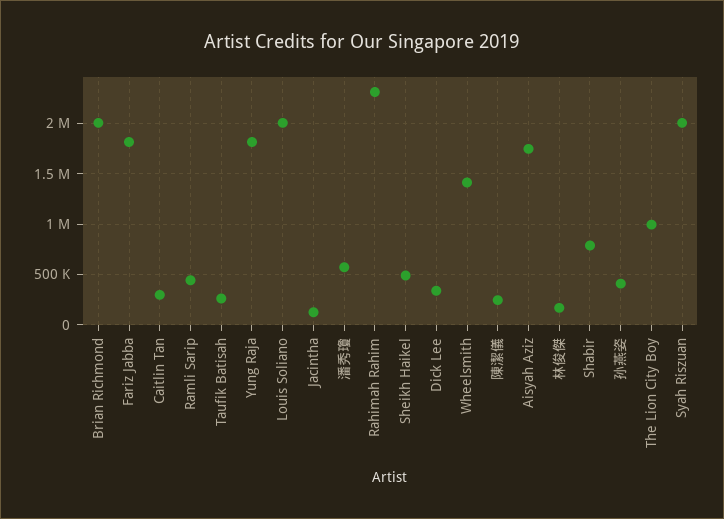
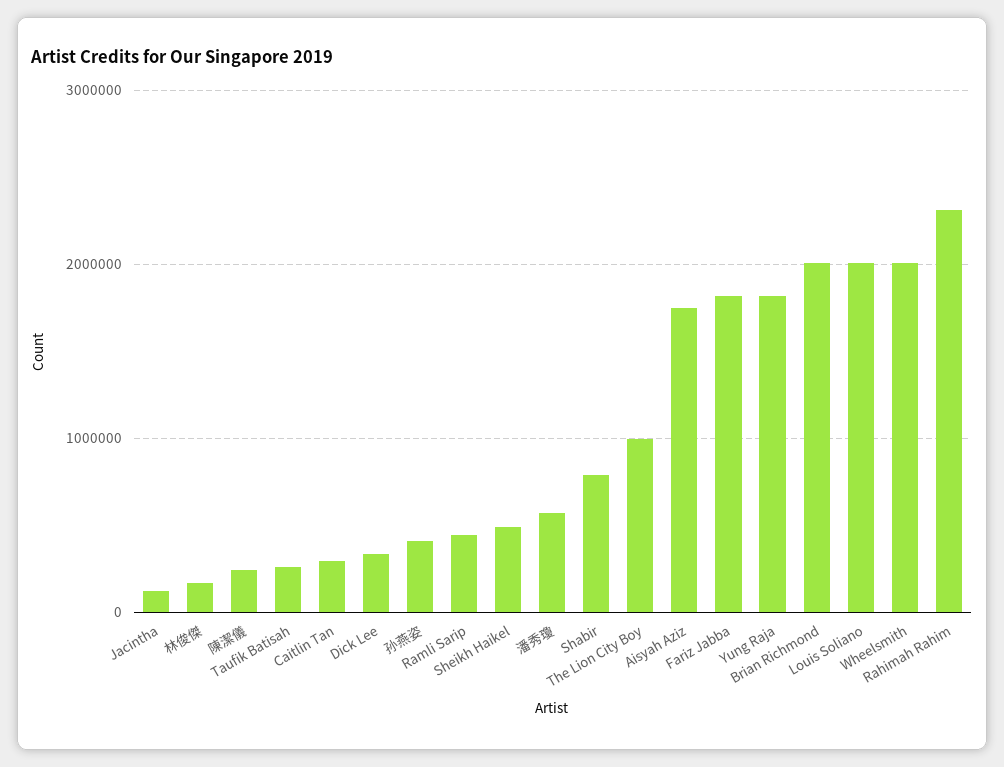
  {
    "Brian Richmond": 2000000,
    "Fariz Jabba": 1800000,
    "Caitlin Tan": 300000,
    "Ramli Sarip": 400000,
    "Taufik Batisah": 300000,
    "Yung Raja": 1800000,
    "Louis Soliano": 2000000,
    "Jacintha": 100000,
    "潘秀瓊": 600000,
    "Rahimah Rahim": 2300000,
    "Sheikh Haikel": 500000,
    "Dick Lee": 300000,
-   "Wheelsmith": 1400000,
+   "Wheelsmith": 2000000,
    "陳潔儀": 200000,
    "Aisyah Aziz": 1700000,
    "林俊傑": 200000,
    "Shabir": 800000,
    "孙燕姿": 400000,
-   "The Lion City Boy": 1000000,
+   "The Lion City Boy": 1000000
-   "Syah Riszuan": 2000000
  }

